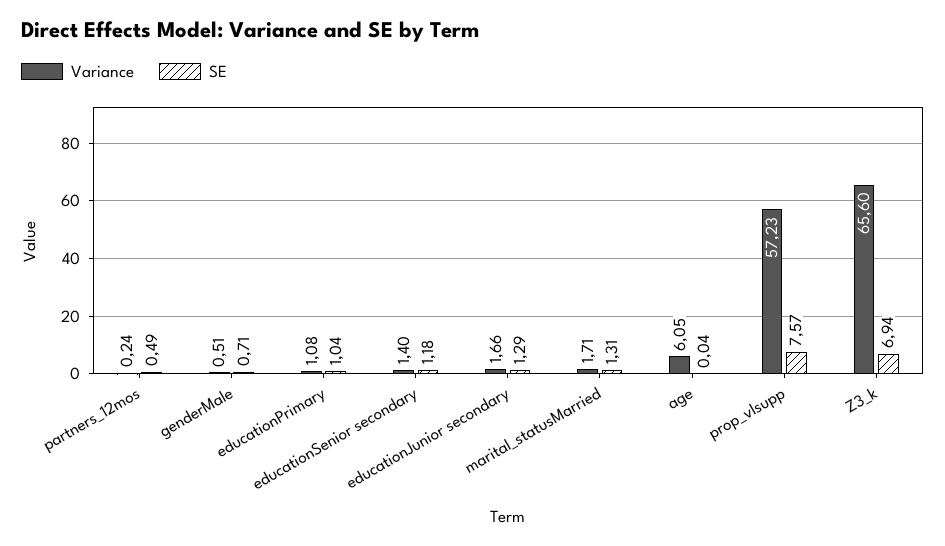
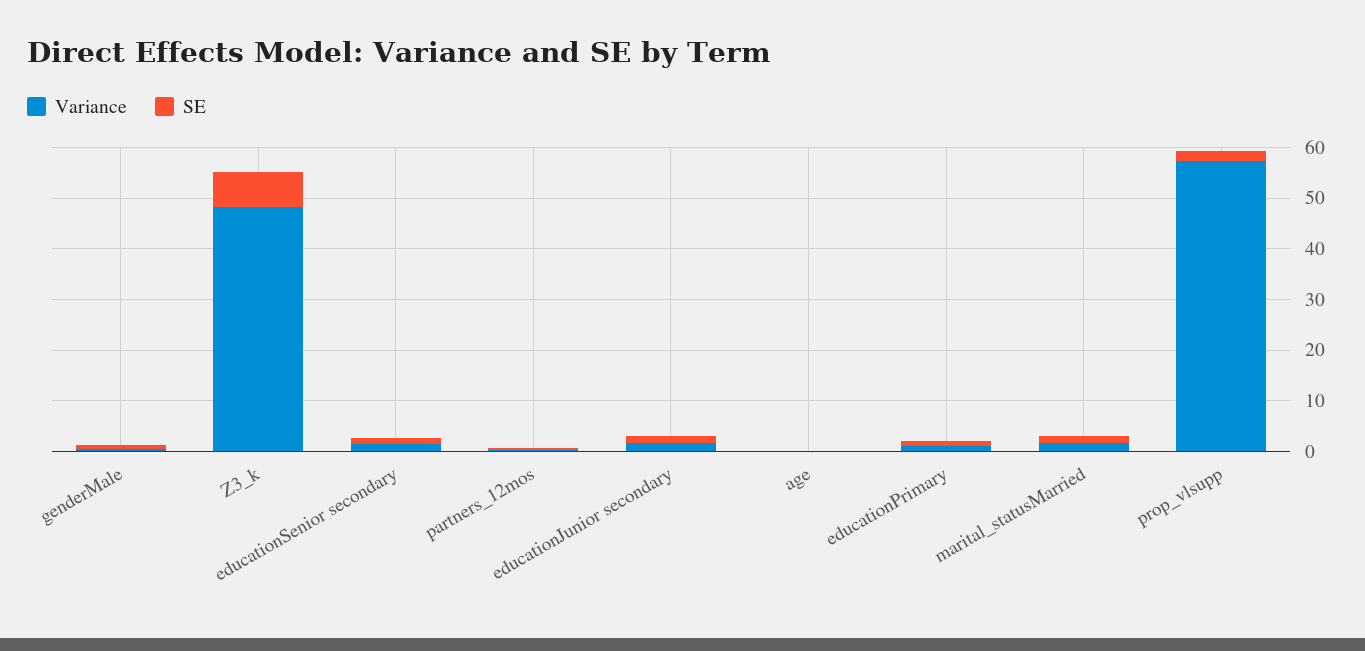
  {
    "Variance": {
      "partners_12mos": 0.24,
      "genderMale": 0.51,
      "educationPrimary": 1.08,
      "educationSenior secondary": 1.4,
      "educationJunior secondary": 1.66,
      "marital_statusMarried": 1.71,
-     "age": 6.05,
+     "age": 0,
      "prop_vlsupp": 57.23,
-     "Z3_k": 65.6
+     "Z3_k": 48
    },
    "SE": {
      "partners_12mos": 0.49,
      "genderMale": 0.71,
      "educationPrimary": 1.04,
      "educationSenior secondary": 1.18,
      "educationJunior secondary": 1.29,
      "marital_statusMarried": 1.31,
      "age": 0.04,
-     "prop_vlsupp": 7.57,
+     "prop_vlsupp": 2,
      "Z3_k": 6.94
    }
  }

